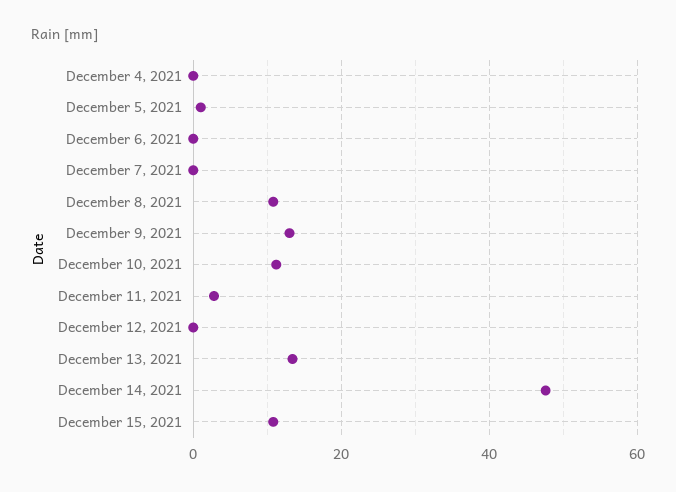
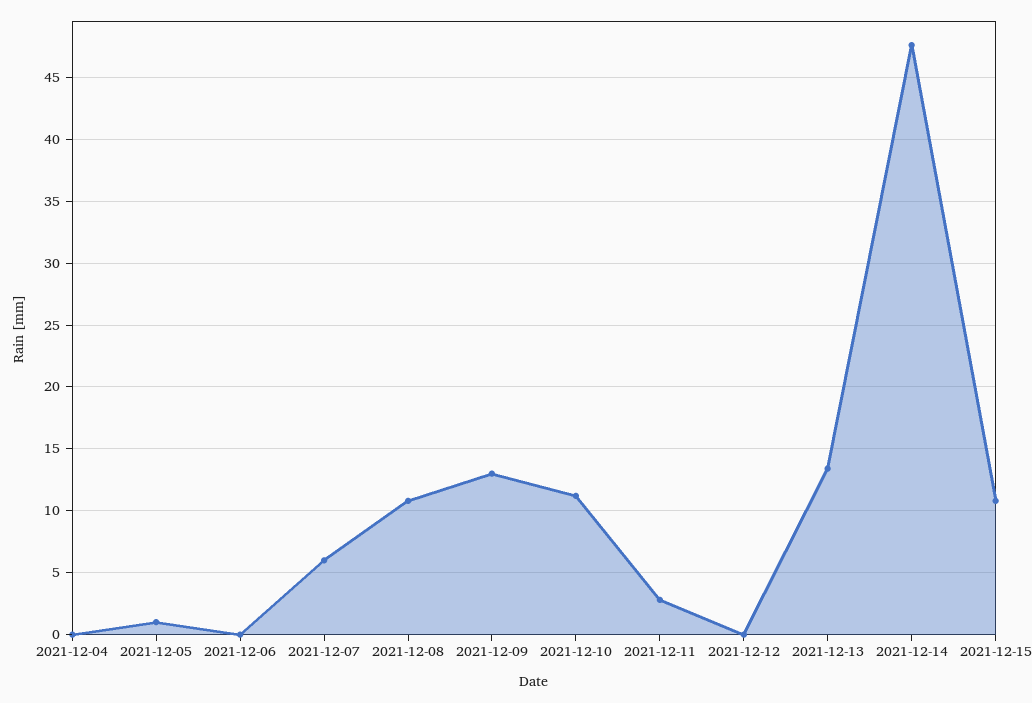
  {
    "December 4, 2021": 0,
    "December 5, 2021": 1,
    "December 6, 2021": 0,
-   "December 7, 2021": 0,
+   "December 7, 2021": 6,
    "December 8, 2021": 11,
    "December 9, 2021": 13,
    "December 10, 2021": 11,
    "December 11, 2021": 3,
    "December 12, 2021": 0,
    "December 13, 2021": 13.5,
    "December 14, 2021": 47.5,
    "December 15, 2021": 11
  }

